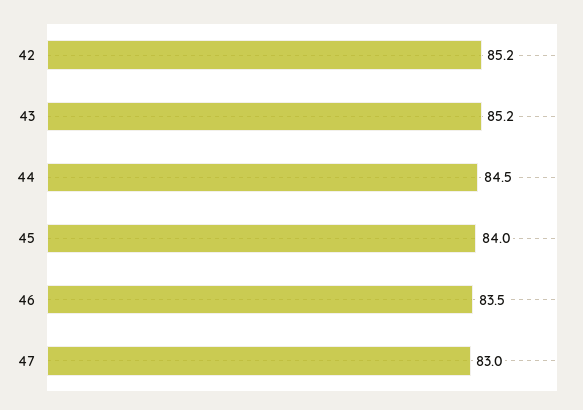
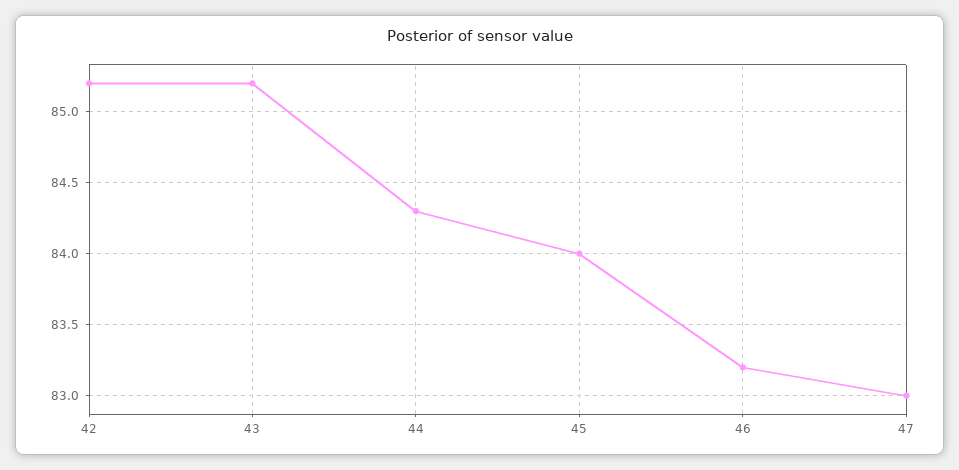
  {
    "42": 85.2,
    "43": 85.2,
-   "44": 84.5,
+   "44": 84.3,
    "45": 84,
-   "46": 83.5,
+   "46": 83.2,
    "47": 83
  }

